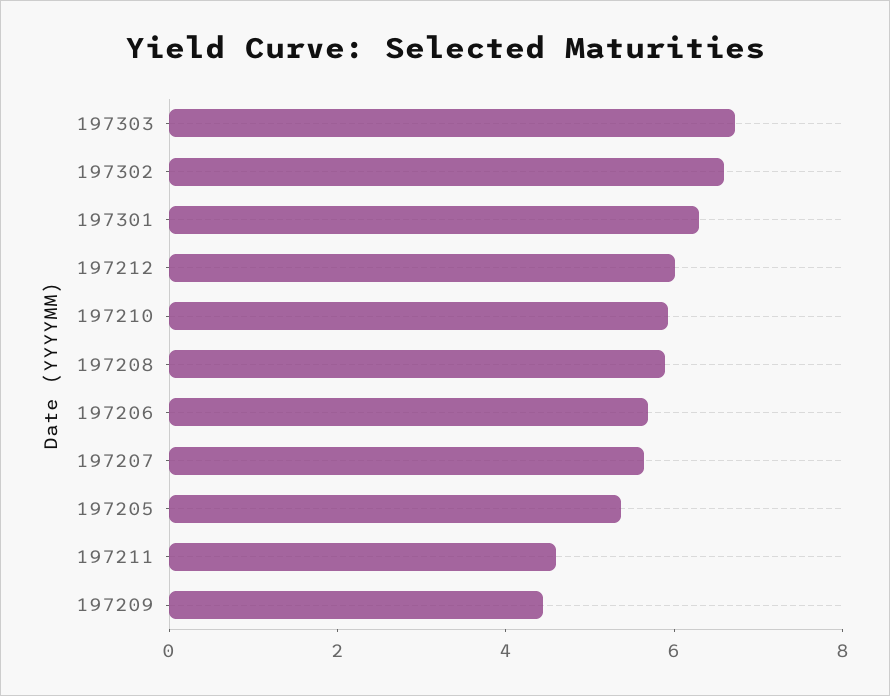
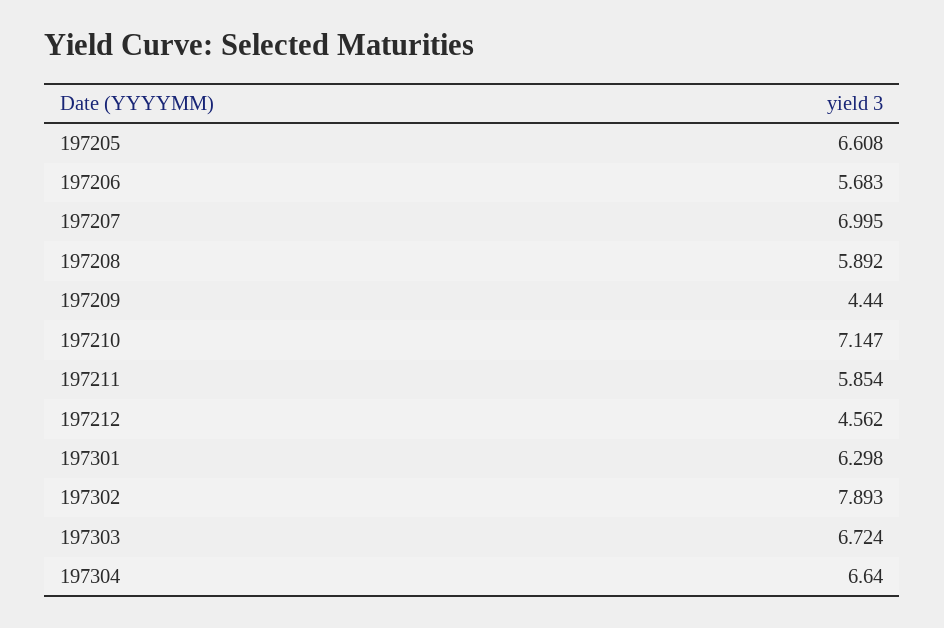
  {
    "197303": 6.724,
-   "197302": 6.5,
+   "197302": 7.893,
    "197301": 6.298,
-   "197212": 6,
+   "197212": 4.562,
-   "197210": 6,
+   "197210": 7.147,
    "197208": 5.892,
    "197206": 5.683,
-   "197207": 5.5,
+   "197207": 6.995,
-   "197205": 5.5,
+   "197205": 6.608,
-   "197211": 4.5,
+   "197211": 5.854,
-   "197209": 4.44
+   "197209": 4.44,
+   "197304": 6.64
  }

